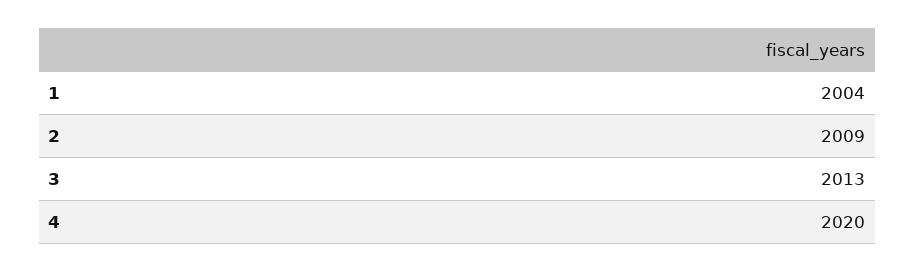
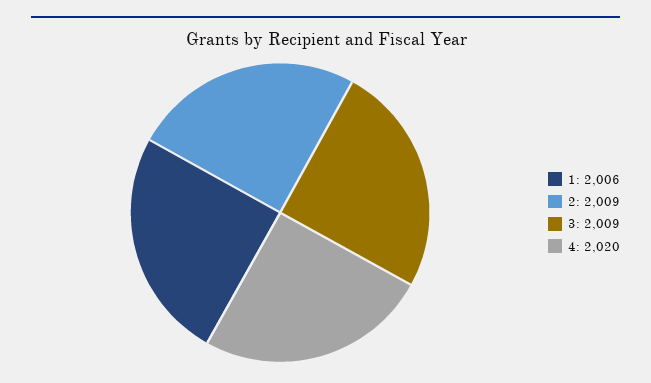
  {
-   "1": 2004,
+   "1": 2006,
    "2": 2009,
-   "3": 2013,
+   "3": 2009,
    "4": 2020
  }

